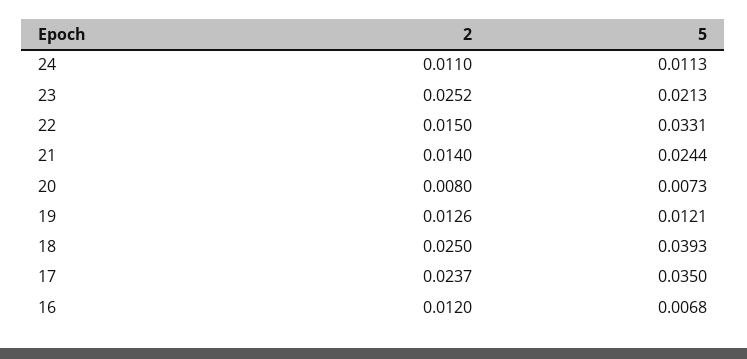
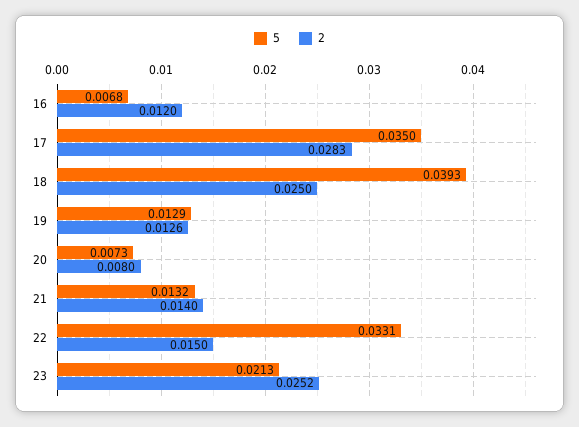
  {
    "2": {
-     "24": 0.011,
      "23": 0.0252,
      "22": 0.015,
      "21": 0.014,
      "20": 0.008,
      "19": 0.0126,
      "18": 0.025,
-     "17": 0.0237,
+     "17": 0.0283,
      "16": 0.012
    },
    "5": {
-     "24": 0.0113,
      "23": 0.0213,
      "22": 0.0331,
-     "21": 0.0244,
+     "21": 0.0132,
      "20": 0.0073,
-     "19": 0.0121,
+     "19": 0.0129,
      "18": 0.0393,
      "17": 0.035,
      "16": 0.0068
    }
  }

